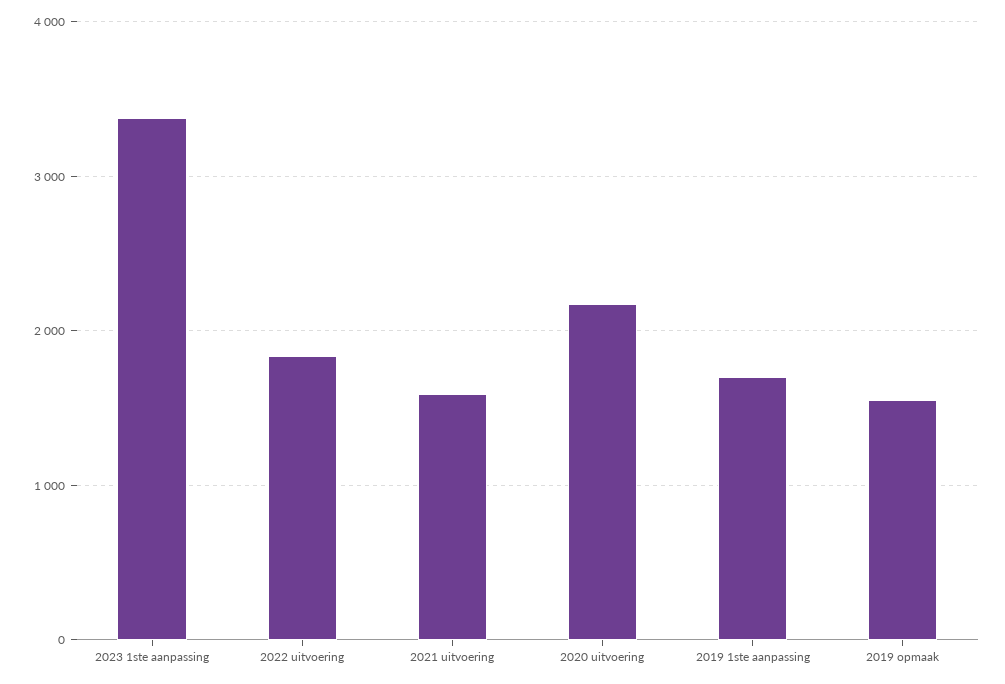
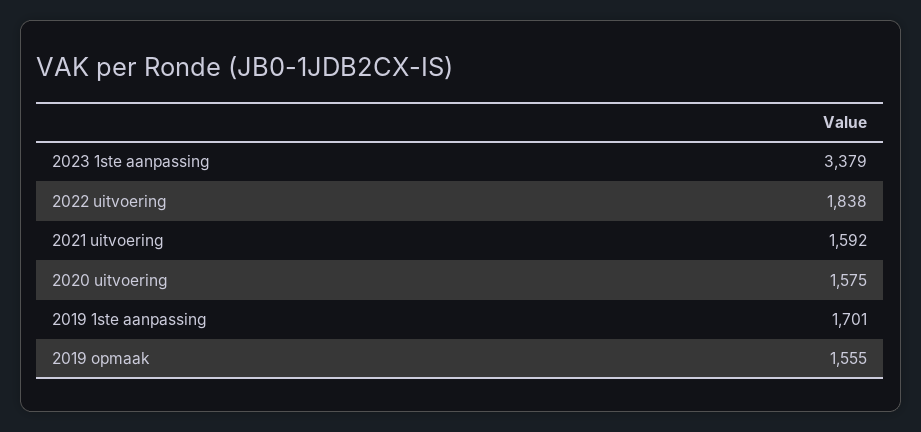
  {
    "2023 1ste aanpassing": 3379,
    "2022 uitvoering": 1838,
    "2021 uitvoering": 1592,
-   "2020 uitvoering": 2200,
+   "2020 uitvoering": 1575,
    "2019 1ste aanpassing": 1701,
    "2019 opmaak": 1555
  }

